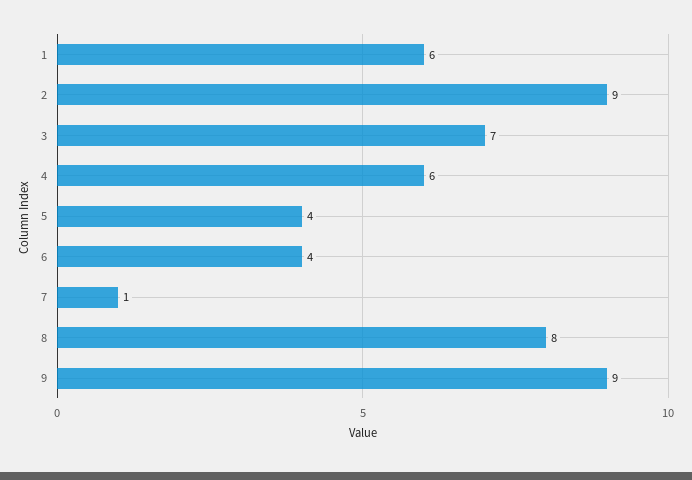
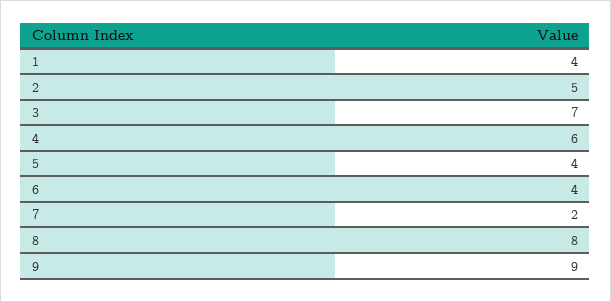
  {
-   "1": 6,
+   "1": 4,
-   "2": 9,
+   "2": 5,
    "3": 7,
    "4": 6,
    "5": 4,
    "6": 4,
-   "7": 1,
+   "7": 2,
    "8": 8,
    "9": 9
  }

